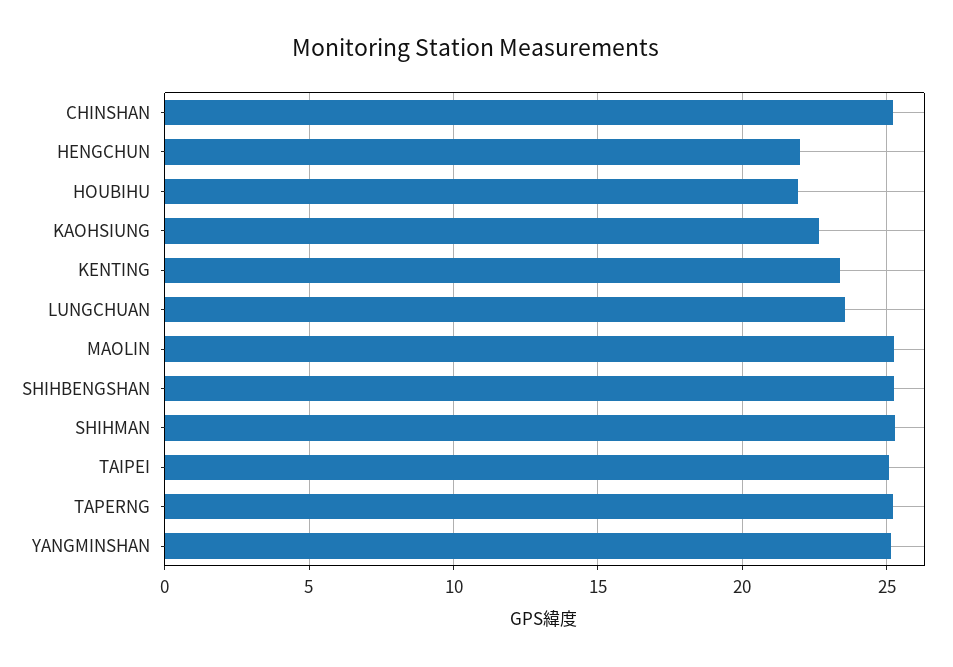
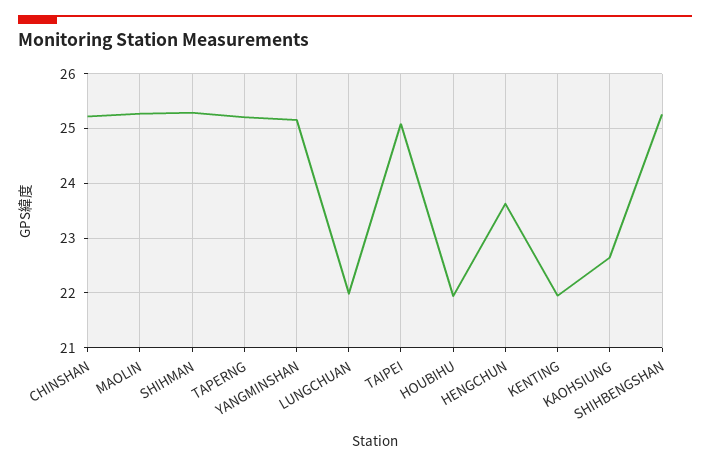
  {
    "CHINSHAN": 25.2,
-   "HENGCHUN": 22,
+   "HENGCHUN": 23.6,
    "HOUBIHU": 22,
    "KAOHSIUNG": 22.6,
-   "KENTING": 23.5,
+   "KENTING": 22,
-   "LUNGCHUAN": 23.5,
+   "LUNGCHUAN": 22,
    "MAOLIN": 25.2,
    "SHIHBENGSHAN": 25.2,
    "SHIHMAN": 25.2,
    "TAIPEI": 25,
    "TAPERNG": 25.2,
    "YANGMINSHAN": 25.2
  }

